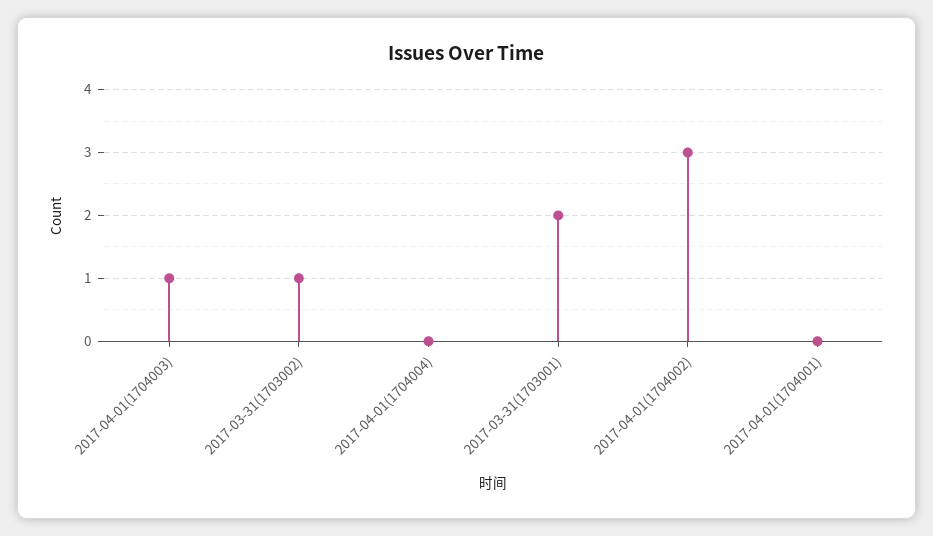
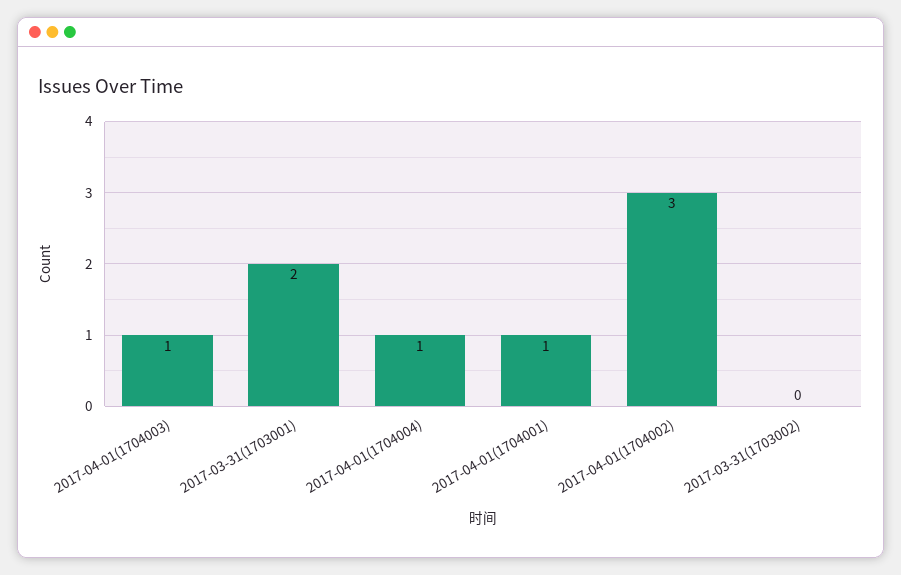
  {
    "2017-04-01(1704003)": 1,
-   "2017-03-31(1703002)": 1,
+   "2017-03-31(1703002)": 0,
-   "2017-04-01(1704004)": 0,
+   "2017-04-01(1704004)": 1,
    "2017-03-31(1703001)": 2,
    "2017-04-01(1704002)": 3,
-   "2017-04-01(1704001)": 0
+   "2017-04-01(1704001)": 1
  }

